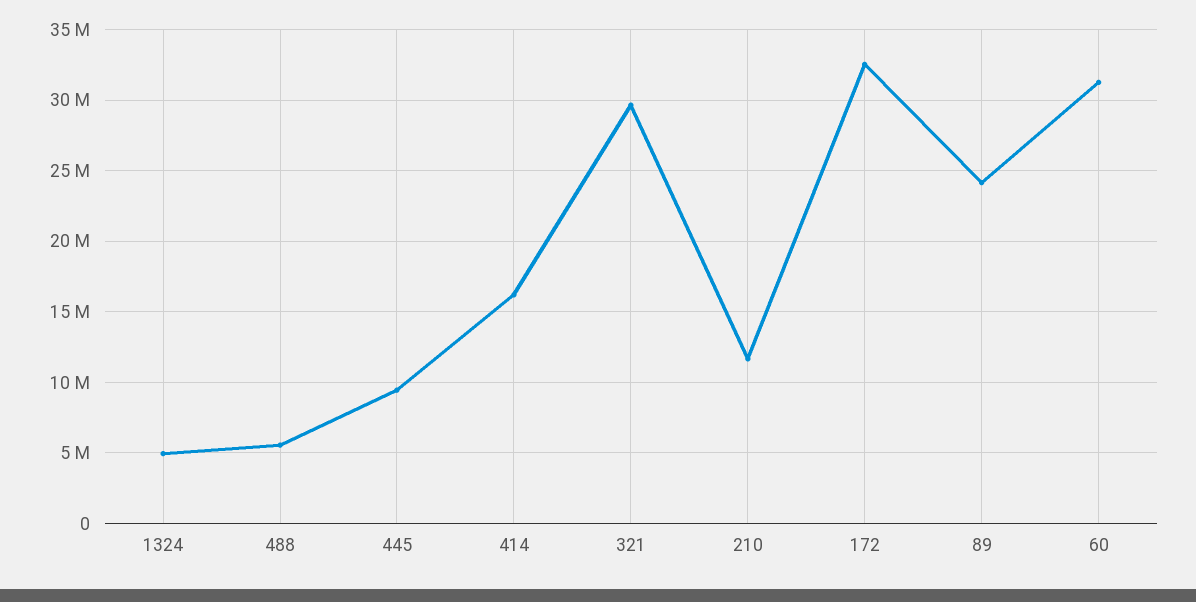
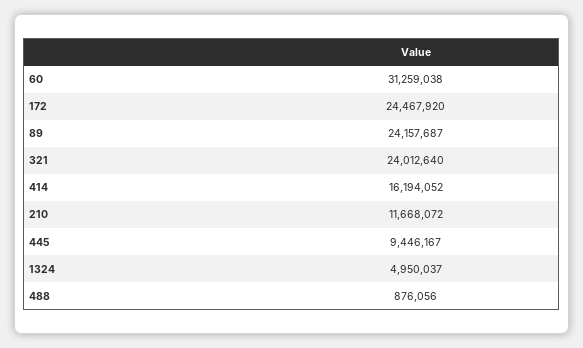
  {
    "1324": 4950037,
-   "488": 5500000,
+   "488": 876056,
    "445": 9446167,
    "414": 16194052,
-   "321": 29500000,
+   "321": 24012640,
    "210": 11668072,
-   "172": 32500000,
+   "172": 24467920,
    "89": 24157687,
    "60": 31259038
  }

